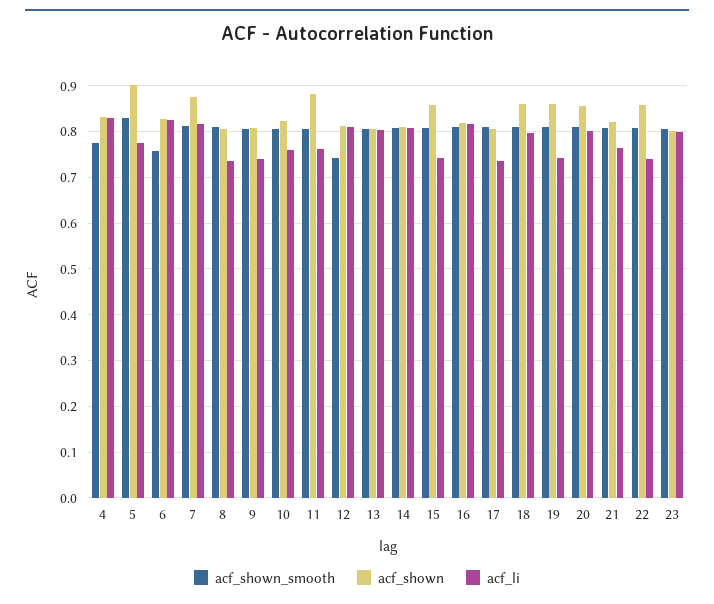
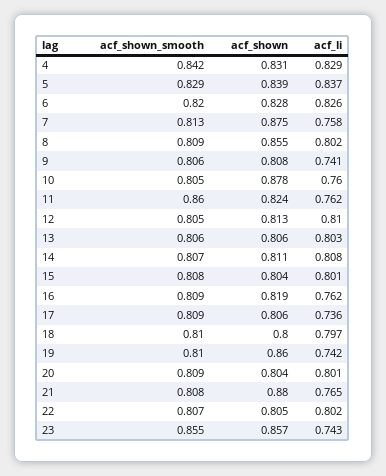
  {
    "acf_shown_smooth": {
-     "4": 0.78,
+     "4": 0.842,
      "5": 0.829,
-     "6": 0.76,
+     "6": 0.82,
      "7": 0.813,
      "8": 0.809,
      "9": 0.806,
      "10": 0.805,
-     "11": 0.8,
+     "11": 0.86,
-     "12": 0.74,
+     "12": 0.805,
      "13": 0.806,
      "14": 0.807,
      "15": 0.808,
      "16": 0.809,
      "17": 0.809,
      "18": 0.81,
      "19": 0.81,
      "20": 0.809,
      "21": 0.808,
      "22": 0.807,
-     "23": 0.8
+     "23": 0.855
    },
    "acf_shown": {
      "4": 0.831,
-     "5": 0.9,
+     "5": 0.839,
      "6": 0.828,
      "7": 0.875,
-     "8": 0.8,
+     "8": 0.855,
      "9": 0.808,
-     "10": 0.82,
+     "10": 0.878,
-     "11": 0.88,
+     "11": 0.824,
      "12": 0.813,
      "13": 0.806,
      "14": 0.811,
-     "15": 0.86,
+     "15": 0.804,
      "16": 0.819,
      "17": 0.806,
-     "18": 0.86,
+     "18": 0.8,
      "19": 0.86,
-     "20": 0.86,
+     "20": 0.804,
-     "21": 0.82,
+     "21": 0.88,
-     "22": 0.86,
+     "22": 0.805,
-     "23": 0.8
+     "23": 0.857
    },
    "acf_li": {
      "4": 0.829,
-     "5": 0.78,
+     "5": 0.837,
      "6": 0.826,
-     "7": 0.82,
+     "7": 0.758,
-     "8": 0.74,
+     "8": 0.802,
      "9": 0.741,
      "10": 0.76,
      "11": 0.762,
      "12": 0.81,
      "13": 0.803,
      "14": 0.808,
-     "15": 0.74,
+     "15": 0.801,
-     "16": 0.82,
+     "16": 0.762,
      "17": 0.736,
      "18": 0.797,
      "19": 0.742,
      "20": 0.801,
      "21": 0.765,
-     "22": 0.74,
+     "22": 0.802,
-     "23": 0.8
+     "23": 0.743
    }
  }

